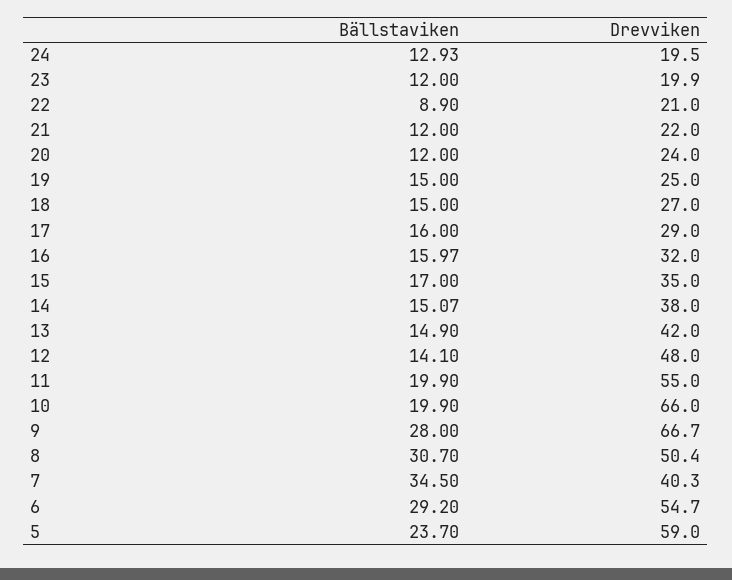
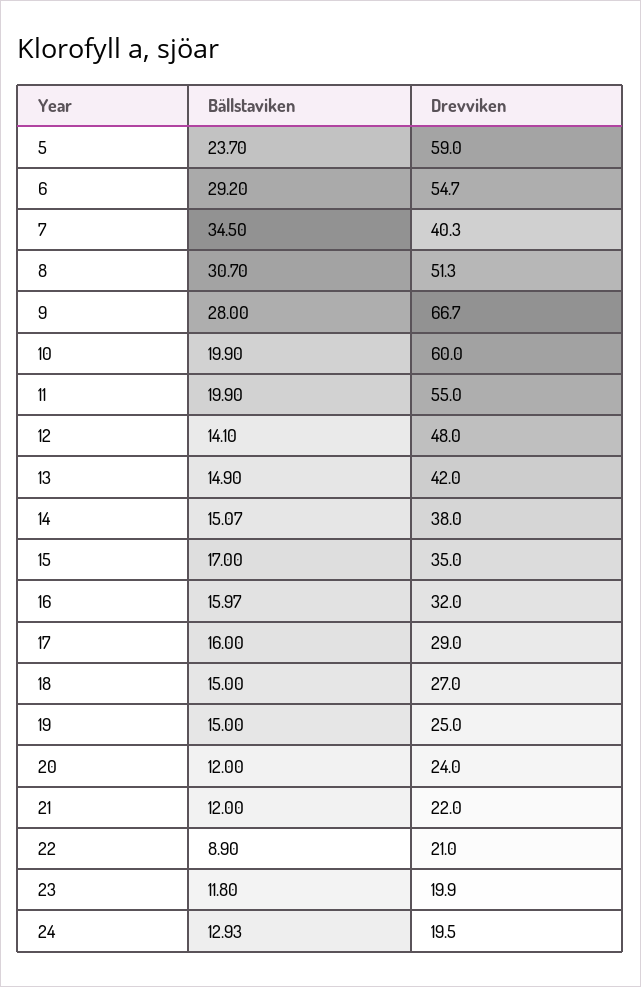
  {
    "Bällstaviken": {
      "24": 12.93,
-     "23": 12,
+     "23": 11.8,
      "22": 8.9,
      "21": 12,
      "20": 12,
      "19": 15,
      "18": 15,
      "17": 16,
      "16": 15.97,
      "15": 17,
      "14": 15.07,
      "13": 14.9,
      "12": 14.1,
      "11": 19.9,
      "10": 19.9,
      "9": 28,
      "8": 30.7,
      "7": 34.5,
      "6": 29.2,
      "5": 23.7
    },
    "Drevviken": {
      "24": 19.5,
      "23": 19.9,
      "22": 21,
      "21": 22,
      "20": 24,
      "19": 25,
      "18": 27,
      "17": 29,
      "16": 32,
      "15": 35,
      "14": 38,
      "13": 42,
      "12": 48,
      "11": 55,
-     "10": 66,
+     "10": 60,
      "9": 66.7,
-     "8": 50.4,
+     "8": 51.3,
      "7": 40.3,
      "6": 54.7,
      "5": 59
    }
  }

